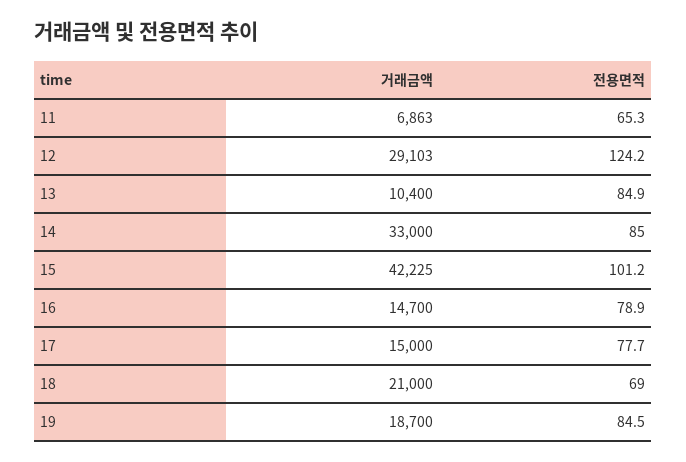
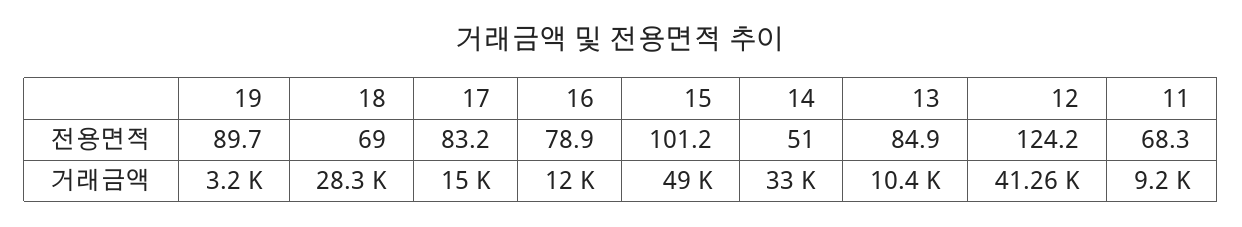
  {
    "거래금액": {
-     "11": 6863,
+     "11": 9200,
-     "12": 29103,
+     "12": 41260,
      "13": 10400,
      "14": 33000,
-     "15": 42225,
+     "15": 49000,
-     "16": 14700,
+     "16": 12000,
      "17": 15000,
-     "18": 21000,
+     "18": 28300,
-     "19": 18700
+     "19": 3200
    },
    "전용면적": {
-     "11": 65.3,
+     "11": 68.3,
      "12": 124.2,
      "13": 84.9,
-     "14": 85,
+     "14": 51,
      "15": 101.2,
      "16": 78.9,
-     "17": 77.7,
+     "17": 83.2,
      "18": 69,
-     "19": 84.5
+     "19": 89.7
    }
  }

